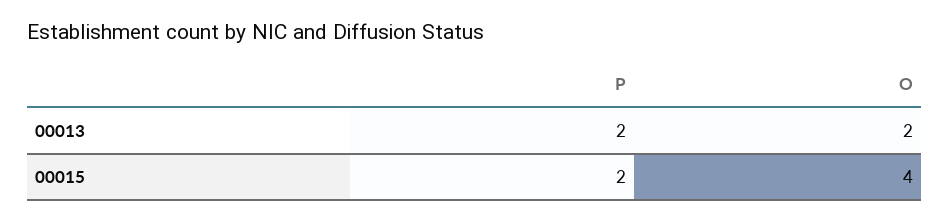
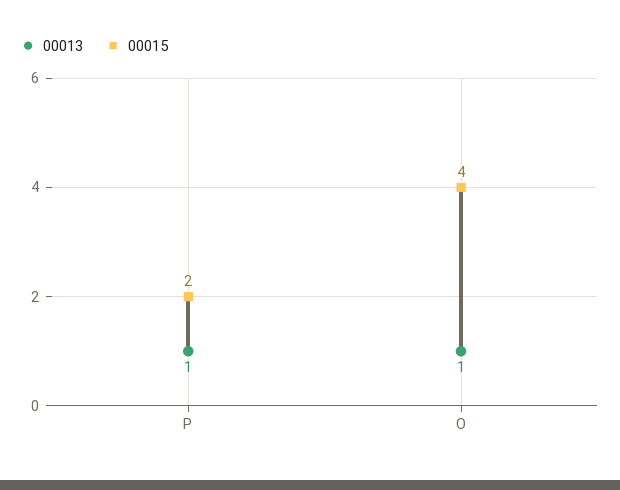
  {
    "00013": {
-     "P": 2,
+     "P": 1,
-     "O": 2
+     "O": 1
    },
    "00015": {
      "P": 2,
      "O": 4
    }
  }

